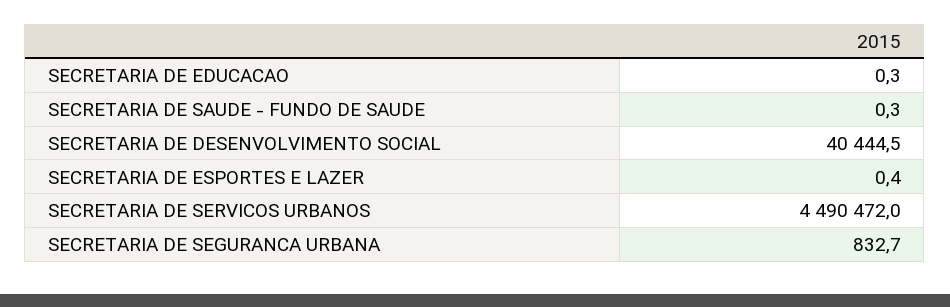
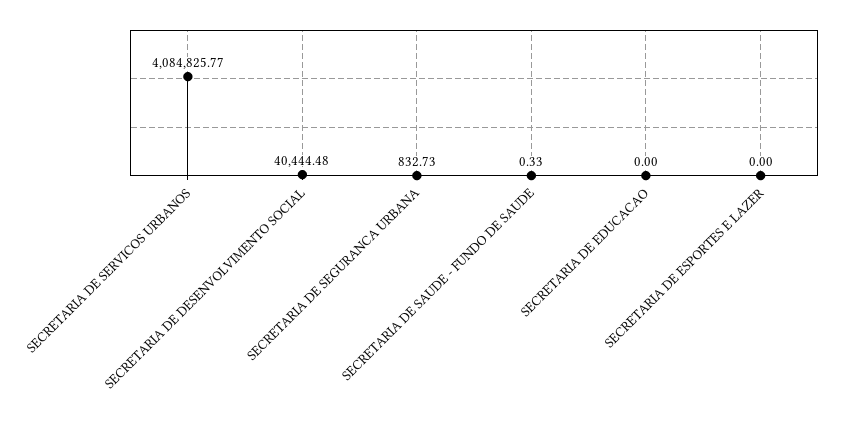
  {
-   "SECRETARIA DE EDUCACAO": 0.3,
+   "SECRETARIA DE EDUCACAO": 0,
    "SECRETARIA DE SAUDE - FUNDO DE SAUDE": 0.33,
    "SECRETARIA DE DESENVOLVIMENTO SOCIAL": 40444.48,
-   "SECRETARIA DE ESPORTES E LAZER": 0.4,
+   "SECRETARIA DE ESPORTES E LAZER": 0,
-   "SECRETARIA DE SERVICOS URBANOS": 4490472,
+   "SECRETARIA DE SERVICOS URBANOS": 4084825.77,
    "SECRETARIA DE SEGURANCA URBANA": 832.73
  }

